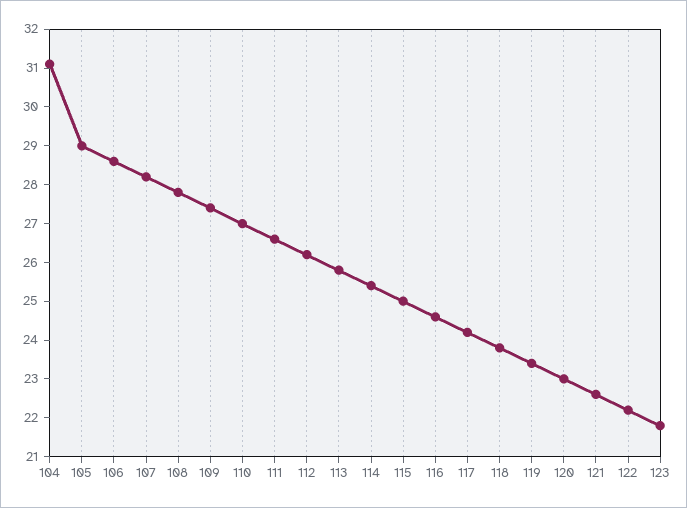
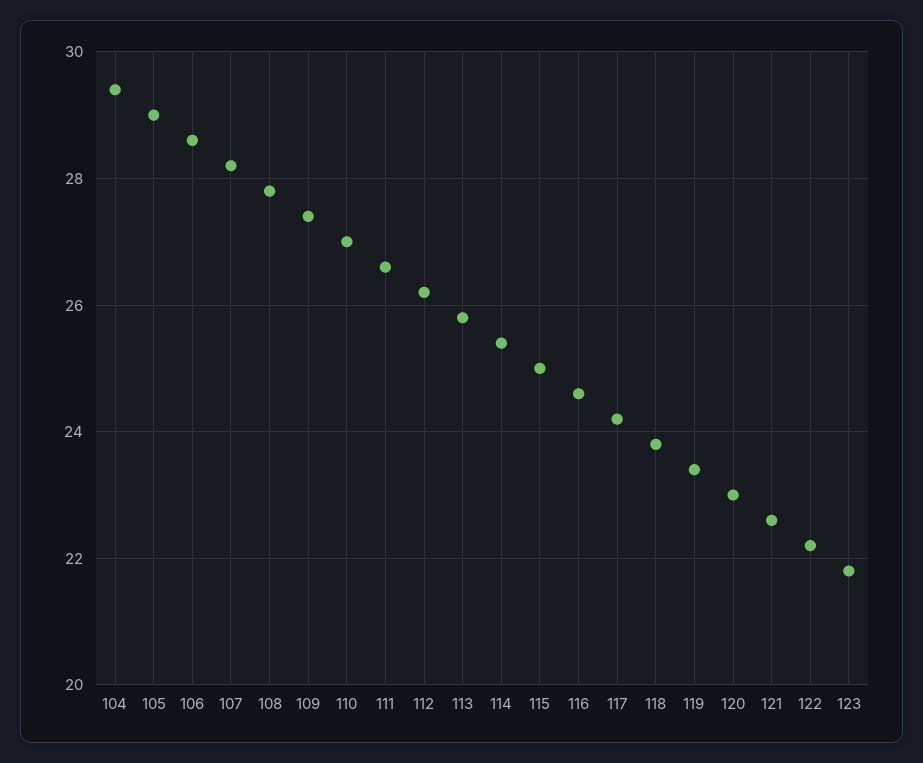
  {
-   "104": 31,
+   "104": 29.5,
    "105": 29,
    "106": 28.5,
    "107": 28,
    "108": 28,
    "109": 27.5,
    "110": 27,
    "111": 26.5,
    "112": 26,
    "113": 26,
    "114": 25.5,
    "115": 25,
    "116": 24.5,
    "117": 24,
    "118": 24,
    "119": 23.5,
    "120": 23,
    "121": 22.5,
    "122": 22,
    "123": 22
  }

